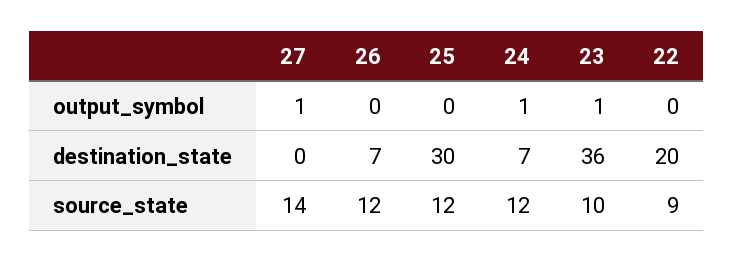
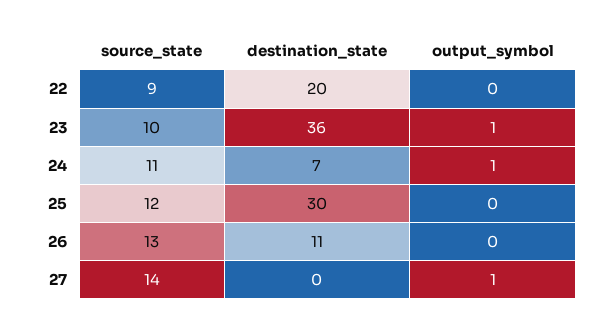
  {
    "27": {
      "output_symbol": 1,
      "destination_state": 0,
      "source_state": 14
    },
    "26": {
      "output_symbol": 0,
-     "destination_state": 7,
+     "destination_state": 11,
-     "source_state": 12
+     "source_state": 13
    },
    "25": {
      "output_symbol": 0,
      "destination_state": 30,
      "source_state": 12
    },
    "24": {
      "output_symbol": 1,
      "destination_state": 7,
-     "source_state": 12
+     "source_state": 11
    },
    "23": {
      "output_symbol": 1,
      "destination_state": 36,
      "source_state": 10
    },
    "22": {
      "output_symbol": 0,
      "destination_state": 20,
      "source_state": 9
    }
  }

